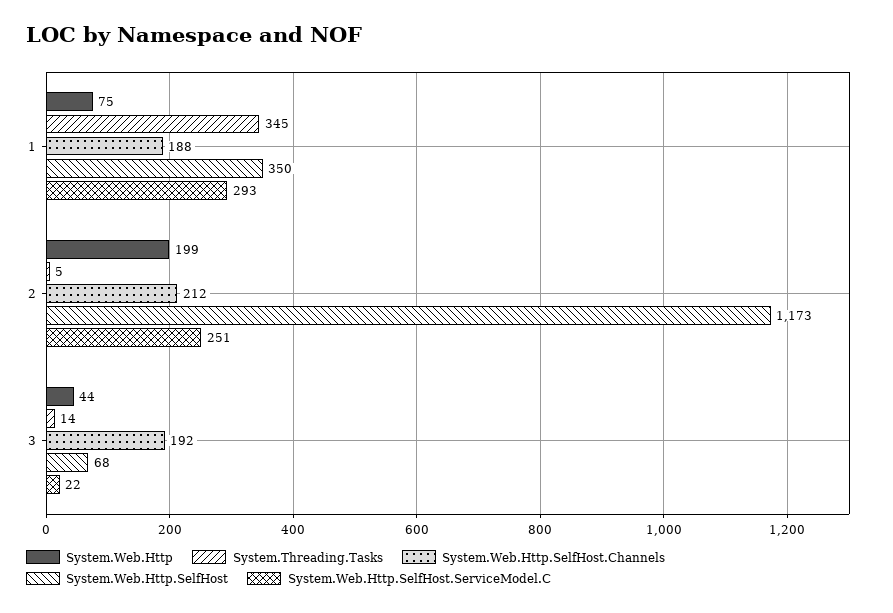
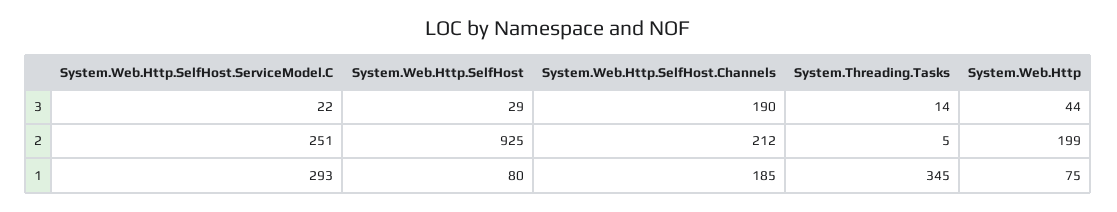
  {
    "System.Web.Http": {
      "1": 75,
      "2": 199,
      "3": 44
    },
    "System.Threading.Tasks": {
      "1": 345,
      "2": 5,
      "3": 14
    },
    "System.Web.Http.SelfHost.Channels": {
-     "1": 188,
+     "1": 185,
      "2": 212,
-     "3": 192
+     "3": 190
    },
    "System.Web.Http.SelfHost": {
-     "1": 350,
+     "1": 80,
-     "2": 1173,
+     "2": 925,
-     "3": 68
+     "3": 29
    },
    "System.Web.Http.SelfHost.ServiceModel.C": {
      "1": 293,
      "2": 251,
      "3": 22
    }
  }

